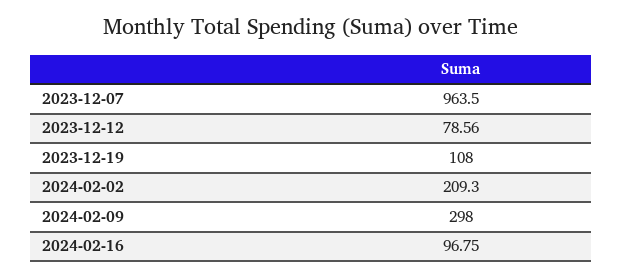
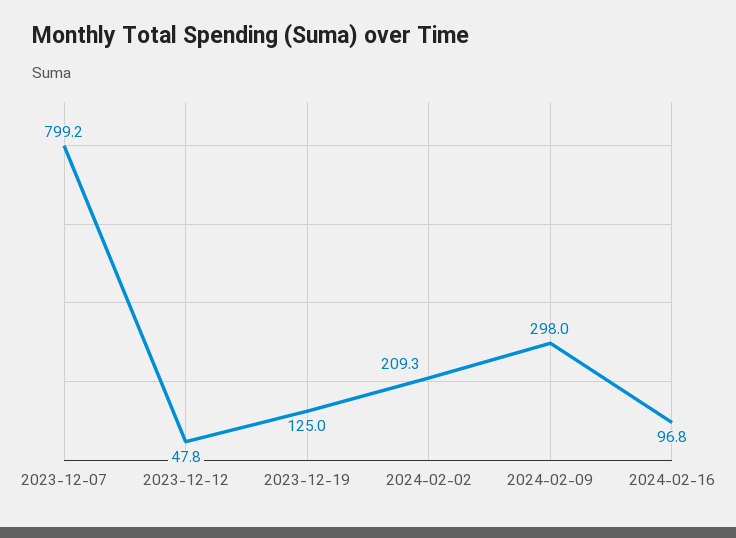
  {
-   "2023-12-07": 963.5,
+   "2023-12-07": 799.2,
-   "2023-12-12": 78.56,
+   "2023-12-12": 47.8,
-   "2023-12-19": 108,
+   "2023-12-19": 125,
    "2024-02-02": 209.3,
    "2024-02-09": 298,
    "2024-02-16": 96.75
  }

